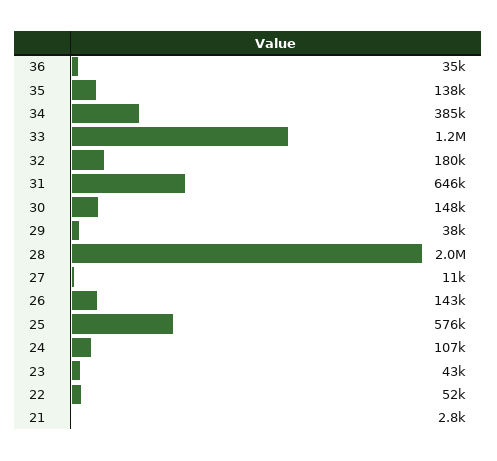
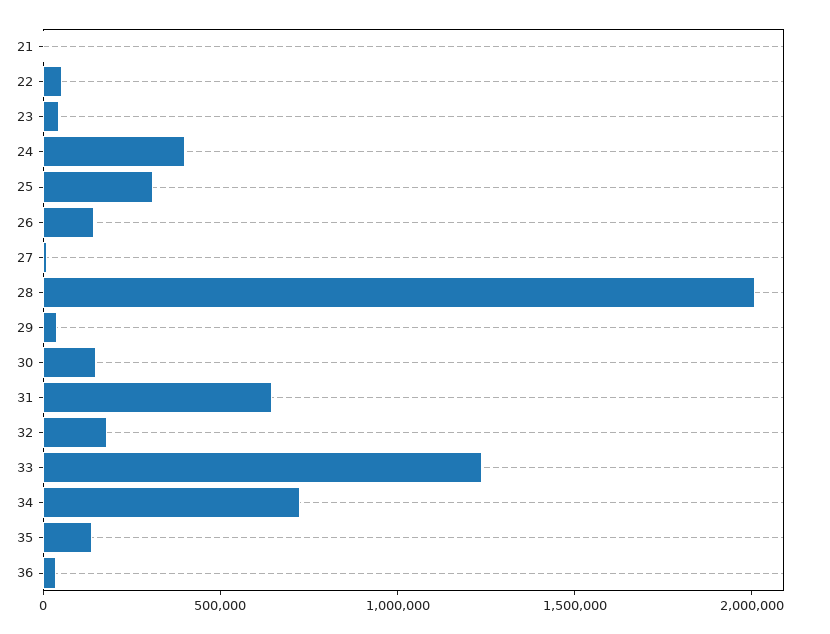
  {
    "36": 35000,
    "35": 138000,
-   "34": 385000,
+   "34": 700000,
    "33": 1200000,
    "32": 180000,
    "31": 646000,
    "30": 148000,
    "29": 38000,
    "28": 2000000,
    "27": 11000,
    "26": 143000,
-   "25": 576000,
+   "25": 300000,
-   "24": 107000,
+   "24": 400000,
    "23": 43000,
    "22": 52000,
    "21": 2800
  }

